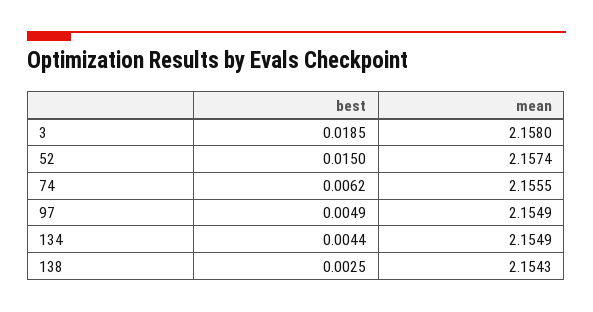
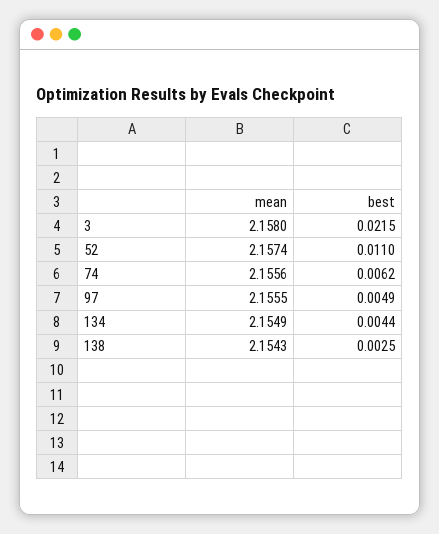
  {
    "best": {
-     "3": 0.0185,
+     "3": 0.0215,
-     "52": 0.015,
+     "52": 0.011,
      "74": 0.0062,
      "97": 0.0049,
      "134": 0.0044,
      "138": 0.0025
    },
    "mean": {
      "3": 2.158,
      "52": 2.1574,
-     "74": 2.1555,
+     "74": 2.1556,
-     "97": 2.1549,
+     "97": 2.1555,
      "134": 2.1549,
      "138": 2.1543
    }
  }

